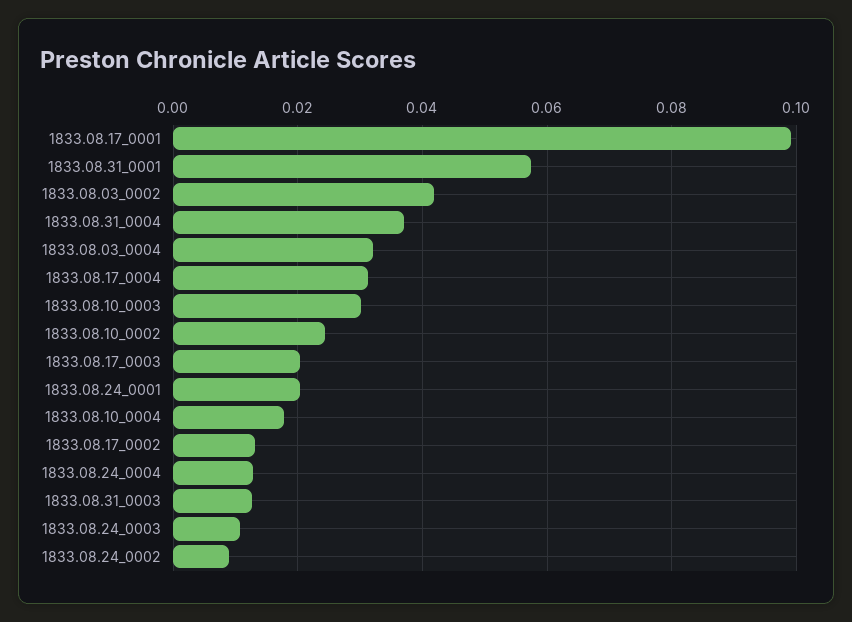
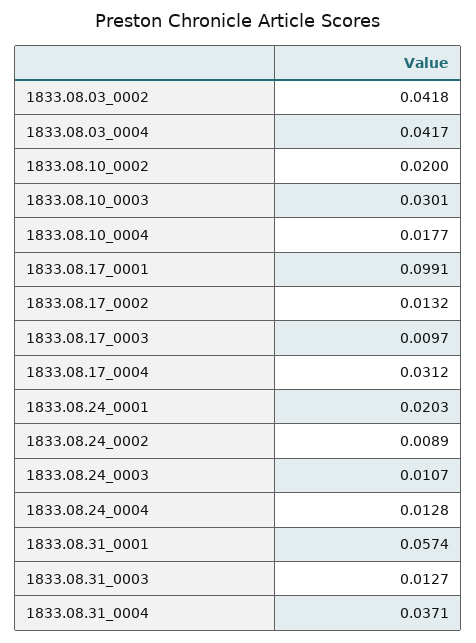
  {
    "1833.08.17_0001": 0.0991,
    "1833.08.31_0001": 0.0574,
    "1833.08.03_0002": 0.0418,
    "1833.08.31_0004": 0.0371,
-   "1833.08.03_0004": 0.032,
+   "1833.08.03_0004": 0.0417,
    "1833.08.17_0004": 0.0312,
    "1833.08.10_0003": 0.0301,
-   "1833.08.10_0002": 0.024,
+   "1833.08.10_0002": 0.02,
-   "1833.08.17_0003": 0.02,
+   "1833.08.17_0003": 0.0097,
    "1833.08.24_0001": 0.0203,
    "1833.08.10_0004": 0.0177,
    "1833.08.17_0002": 0.0132,
    "1833.08.24_0004": 0.0128,
    "1833.08.31_0003": 0.0127,
    "1833.08.24_0003": 0.0107,
    "1833.08.24_0002": 0.0089
  }

